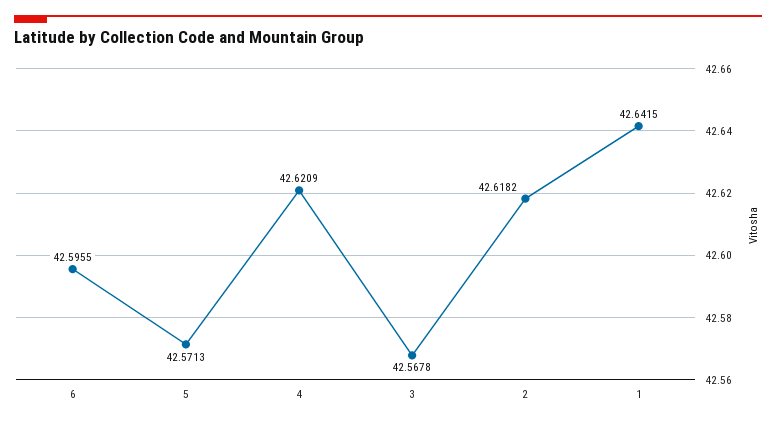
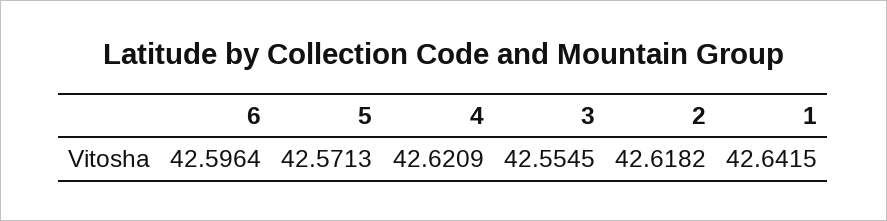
  {
-   "6": 42.5955,
+   "6": 42.5964,
    "5": 42.5713,
    "4": 42.6209,
-   "3": 42.5678,
+   "3": 42.5545,
    "2": 42.6182,
    "1": 42.6415
  }

